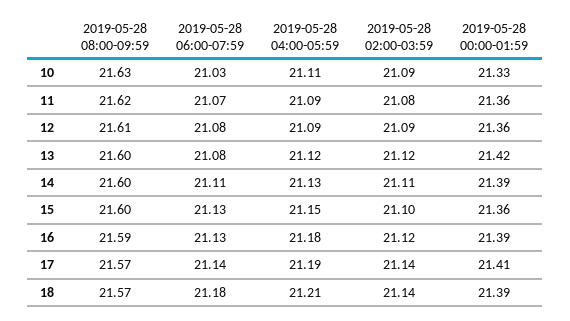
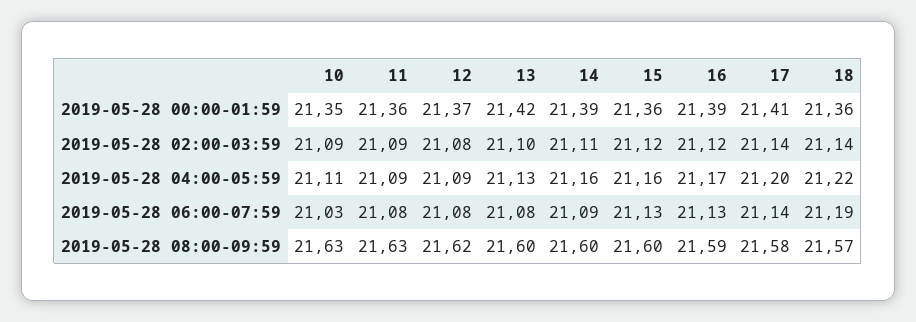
  {
    "2019-05-28 08:00-09:59": {
      "10": 21.63,
-     "11": 21.62,
+     "11": 21.63,
-     "12": 21.61,
+     "12": 21.62,
      "13": 21.6,
      "14": 21.6,
      "15": 21.6,
      "16": 21.59,
-     "17": 21.57,
+     "17": 21.58,
      "18": 21.57
    },
    "2019-05-28 06:00-07:59": {
      "10": 21.03,
-     "11": 21.07,
+     "11": 21.08,
      "12": 21.08,
      "13": 21.08,
-     "14": 21.11,
+     "14": 21.09,
      "15": 21.13,
      "16": 21.13,
      "17": 21.14,
-     "18": 21.18
+     "18": 21.19
    },
    "2019-05-28 04:00-05:59": {
      "10": 21.11,
      "11": 21.09,
      "12": 21.09,
-     "13": 21.12,
+     "13": 21.13,
-     "14": 21.13,
+     "14": 21.16,
-     "15": 21.15,
+     "15": 21.16,
-     "16": 21.18,
+     "16": 21.17,
-     "17": 21.19,
+     "17": 21.2,
-     "18": 21.21
+     "18": 21.22
    },
    "2019-05-28 02:00-03:59": {
      "10": 21.09,
-     "11": 21.08,
+     "11": 21.09,
-     "12": 21.09,
+     "12": 21.08,
-     "13": 21.12,
+     "13": 21.1,
      "14": 21.11,
-     "15": 21.1,
+     "15": 21.12,
      "16": 21.12,
      "17": 21.14,
      "18": 21.14
    },
    "2019-05-28 00:00-01:59": {
-     "10": 21.33,
+     "10": 21.35,
      "11": 21.36,
-     "12": 21.36,
+     "12": 21.37,
      "13": 21.42,
      "14": 21.39,
      "15": 21.36,
      "16": 21.39,
      "17": 21.41,
-     "18": 21.39
+     "18": 21.36
    }
  }

